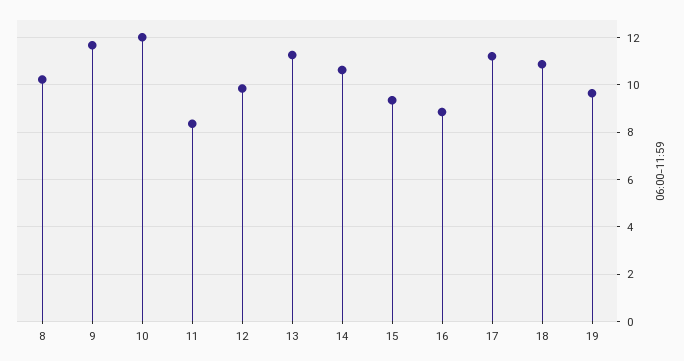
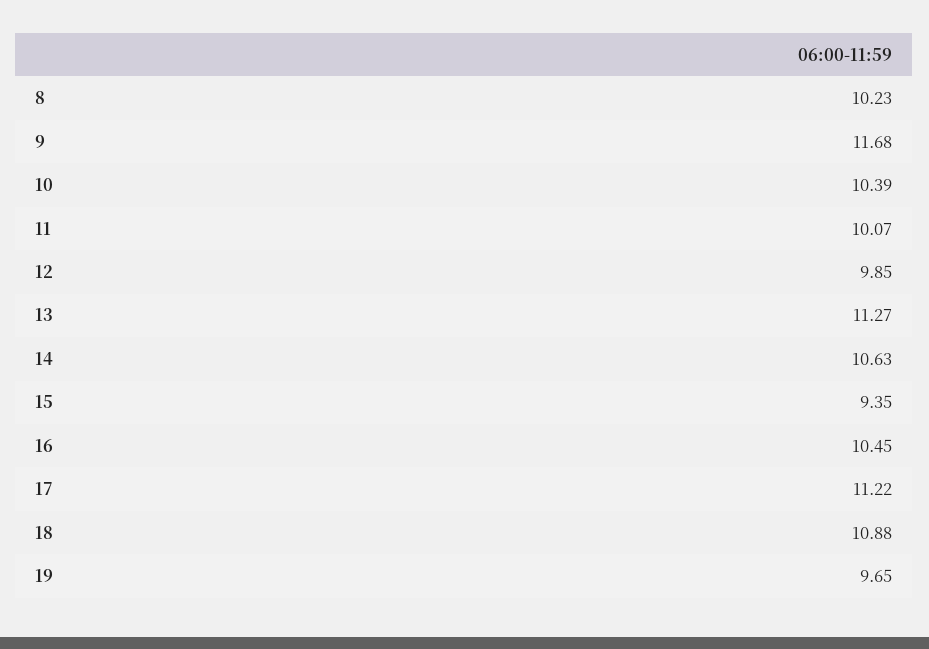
  {
    "8": 10.23,
    "9": 11.68,
-   "10": 12,
+   "10": 10.39,
-   "11": 8.5,
+   "11": 10.07,
    "12": 9.85,
    "13": 11.27,
    "14": 10.63,
    "15": 9.35,
-   "16": 9,
+   "16": 10.45,
    "17": 11.22,
    "18": 10.88,
    "19": 9.65
  }

